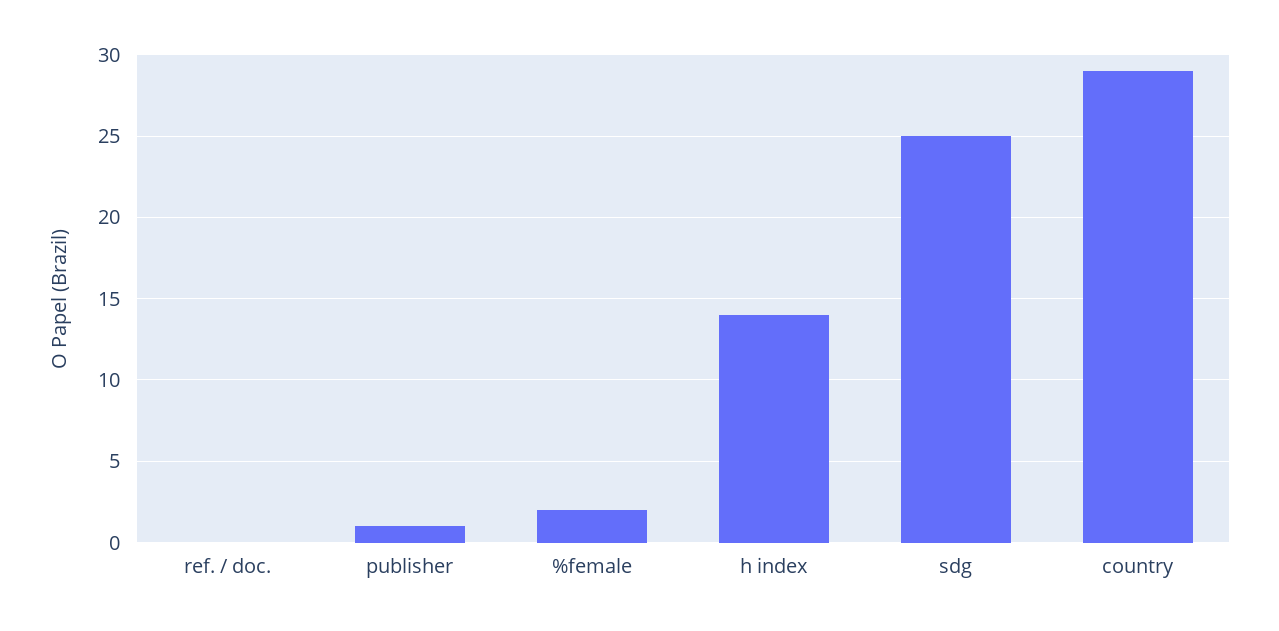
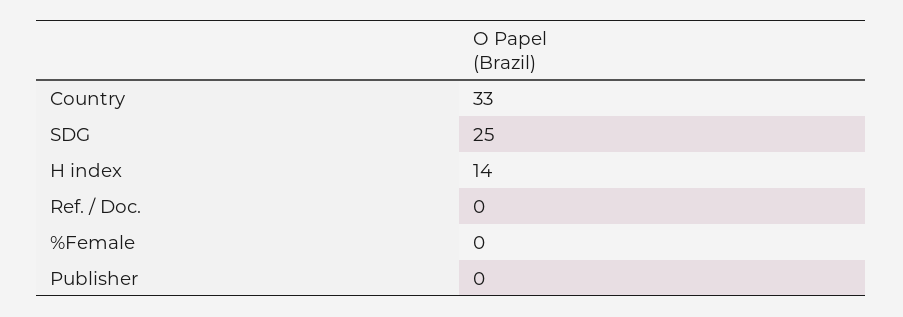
  {
    "ref. / doc.": 0,
-   "publisher": 1,
+   "publisher": 0,
-   "%female": 2,
+   "%female": 0,
    "h index": 14,
    "sdg": 25,
-   "country": 29
+   "country": 33
  }

